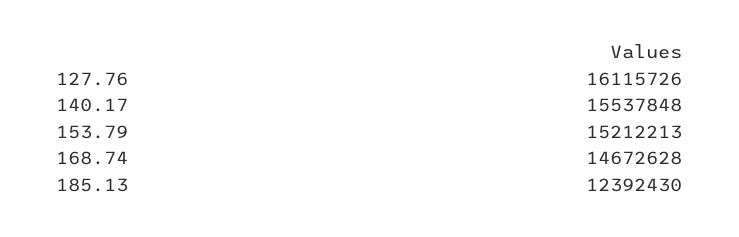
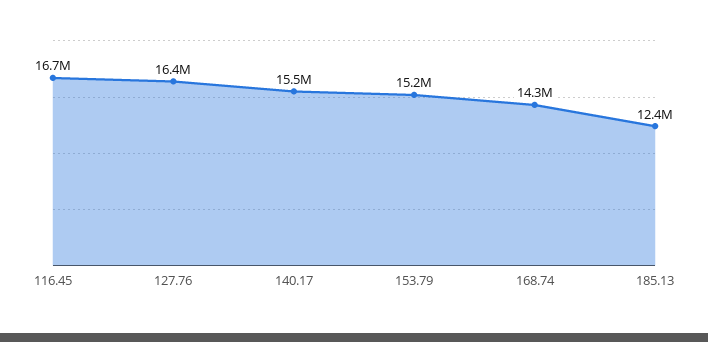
  {
-   "127.76": 16115726,
+   "127.76": 16400000,
    "140.17": 15537848,
    "153.79": 15212213,
-   "168.74": 14672628,
+   "168.74": 14300000,
-   "185.13": 12392430
+   "185.13": 12392430,
+   "116.45": 16700000
  }

